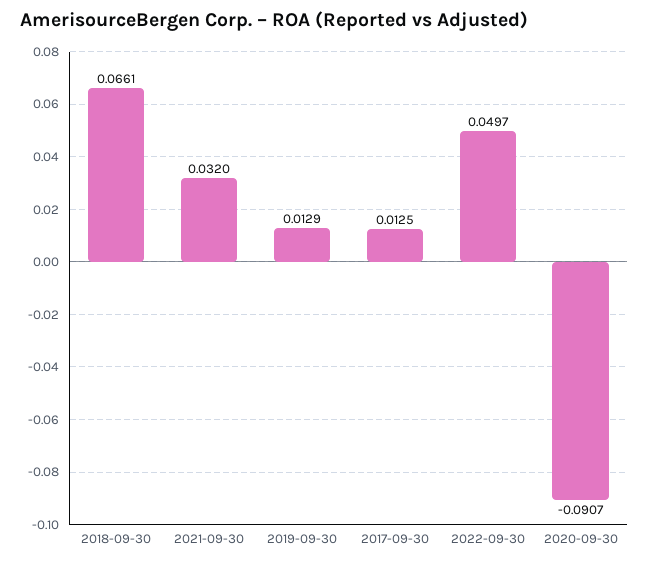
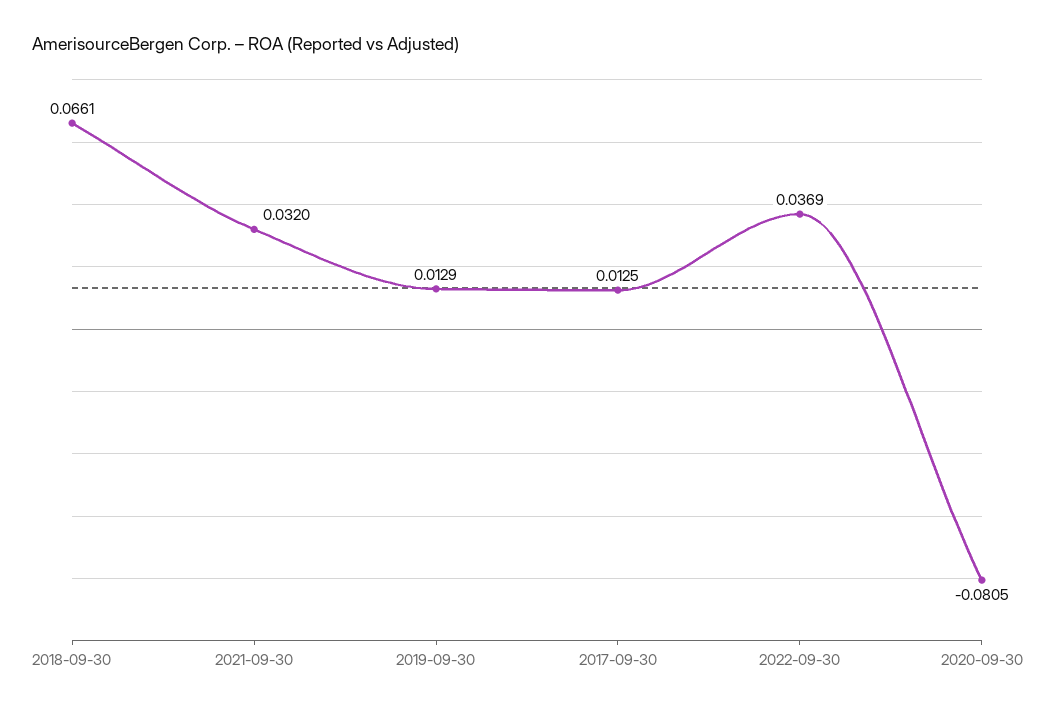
  {
    "2018-09-30": 0.0661,
    "2021-09-30": 0.032,
    "2019-09-30": 0.0129,
    "2017-09-30": 0.0125,
-   "2022-09-30": 0.0497,
+   "2022-09-30": 0.0369,
-   "2020-09-30": -0.0907
+   "2020-09-30": -0.0805
  }

